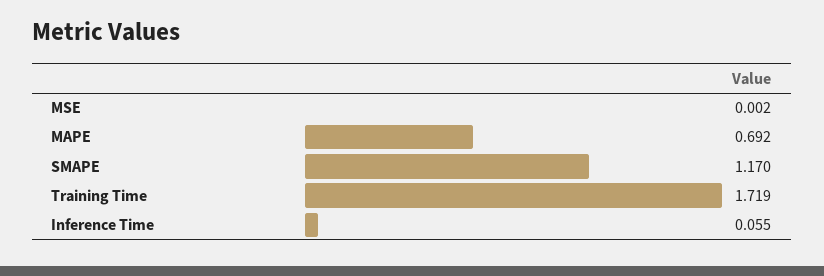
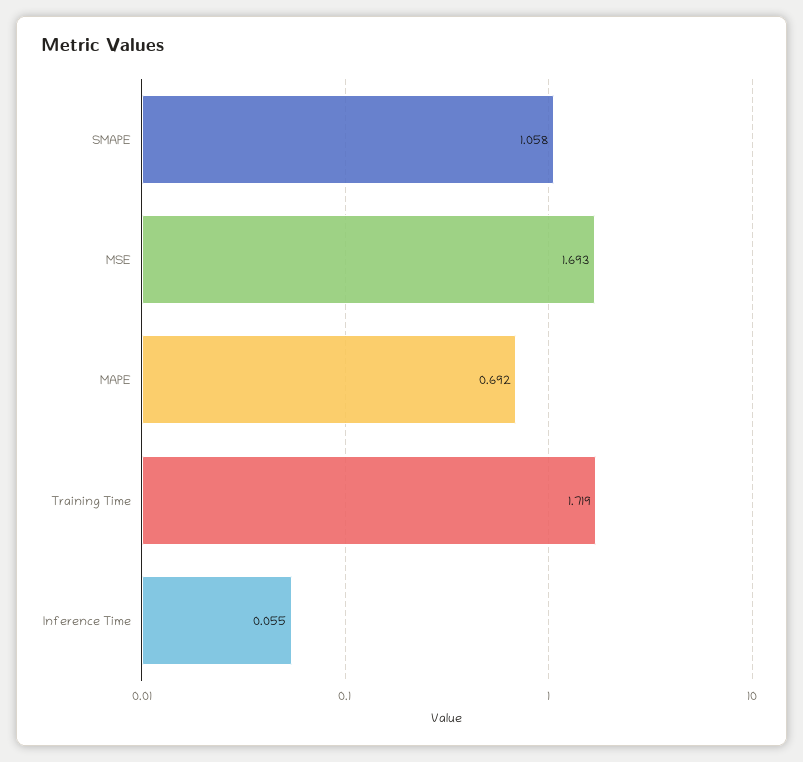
  {
-   "MSE": 0.002,
+   "MSE": 1.693,
    "MAPE": 0.692,
-   "SMAPE": 1.17,
+   "SMAPE": 1.058,
    "Training Time": 1.719,
    "Inference Time": 0.055
  }

